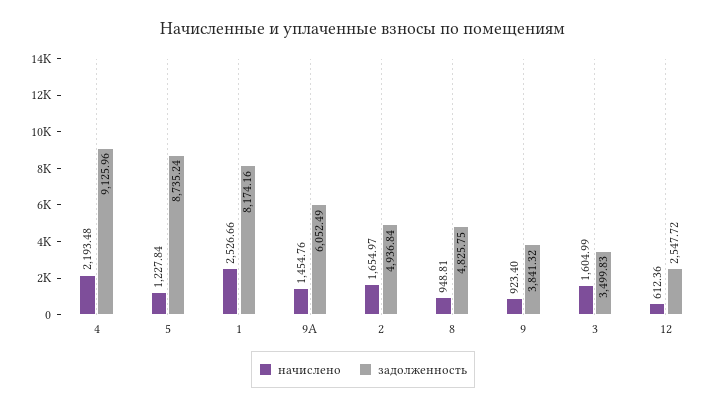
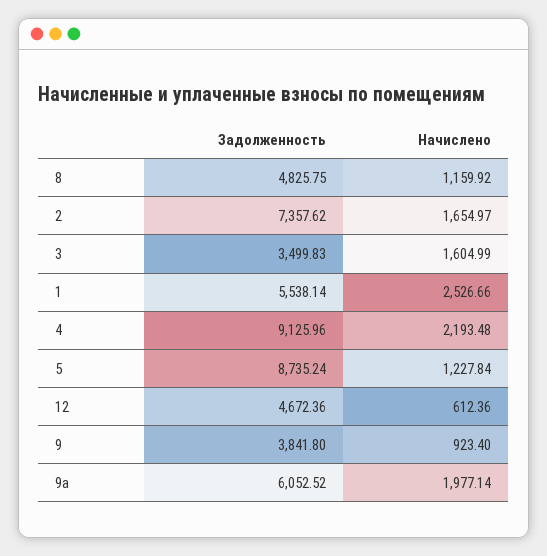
  {
    "начислено": {
      "4": 2193.48,
      "5": 1227.84,
      "1": 2526.66,
-     "9А": 1454.76,
+     "9А": 1977.14,
      "2": 1654.97,
-     "8": 948.81,
+     "8": 1159.92,
      "9": 923.4,
      "3": 1604.99,
      "12": 612.36
    },
    "задолженность": {
      "4": 9125.96,
      "5": 8735.24,
-     "1": 8174.16,
+     "1": 5538.14,
-     "9А": 6052.49,
+     "9А": 6052.52,
-     "2": 4936.84,
+     "2": 7357.62,
      "8": 4825.75,
-     "9": 3841.32,
+     "9": 3841.8,
      "3": 3499.83,
-     "12": 2547.72
+     "12": 4672.36
    }
  }

